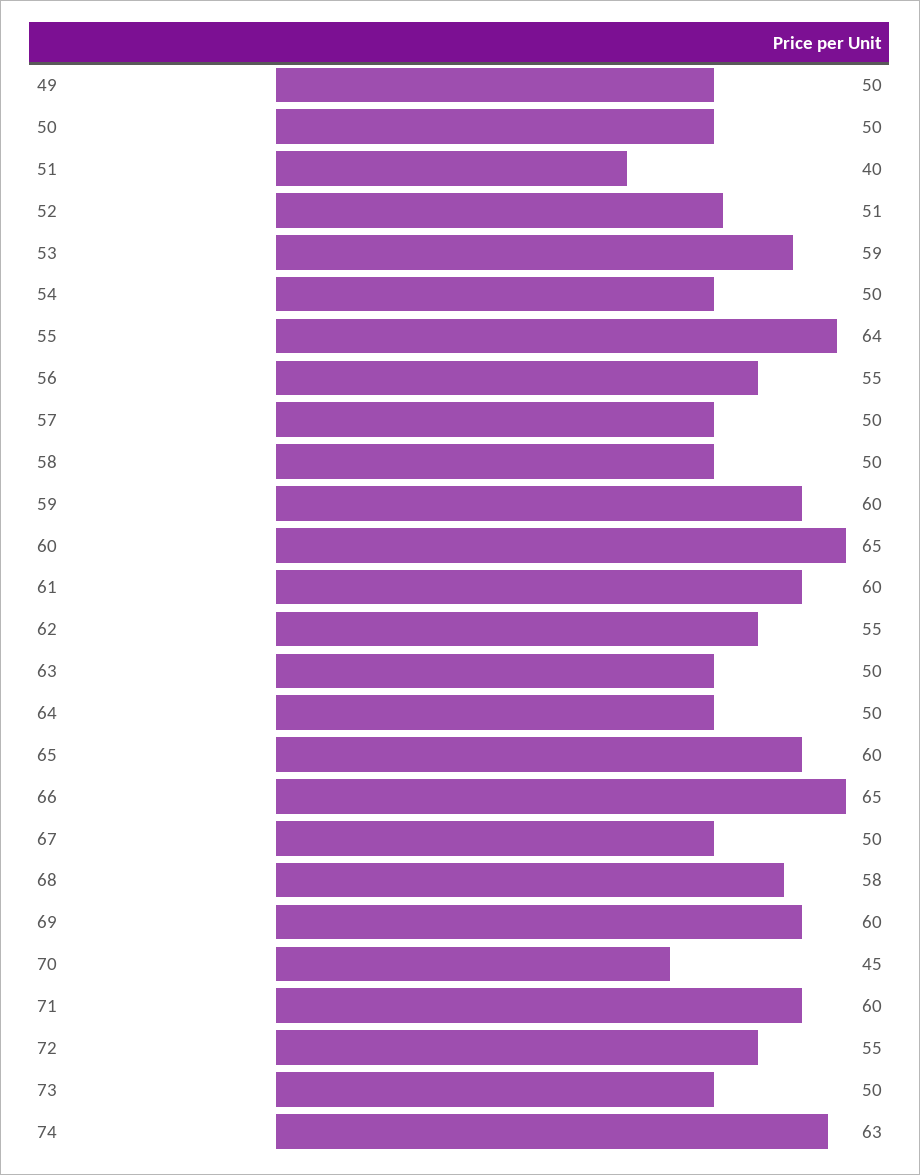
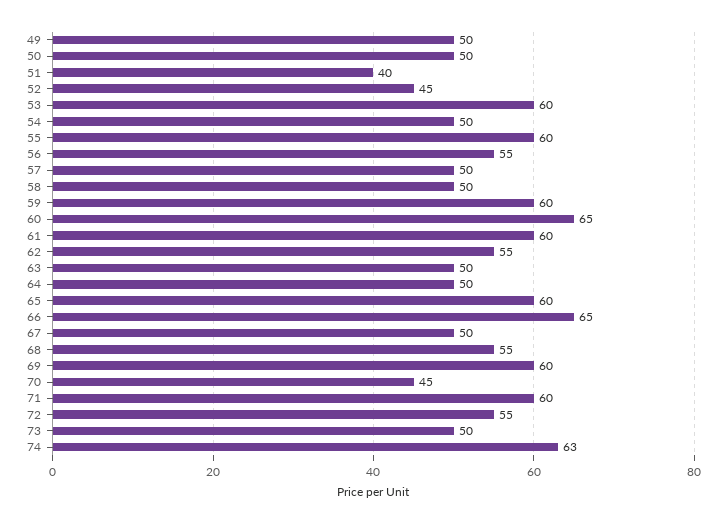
  {
    "49": 50,
    "50": 50,
    "51": 40,
-   "52": 51,
+   "52": 45,
-   "53": 59,
+   "53": 60,
    "54": 50,
-   "55": 64,
+   "55": 60,
    "56": 55,
    "57": 50,
    "58": 50,
    "59": 60,
    "60": 65,
    "61": 60,
    "62": 55,
    "63": 50,
    "64": 50,
    "65": 60,
    "66": 65,
    "67": 50,
-   "68": 58,
+   "68": 55,
    "69": 60,
    "70": 45,
    "71": 60,
    "72": 55,
    "73": 50,
    "74": 63
  }

